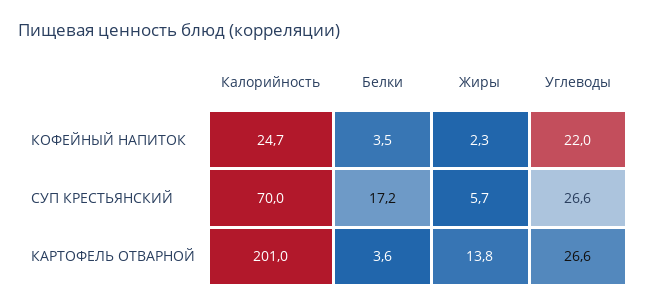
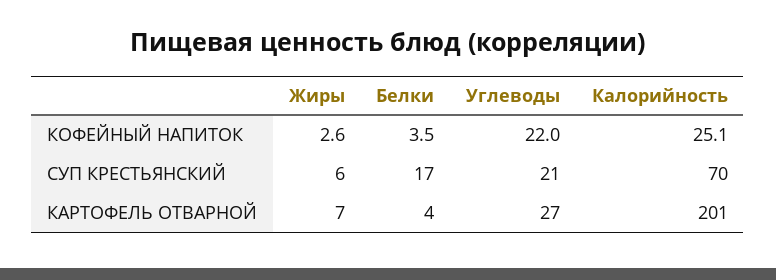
  {
    "Калорийность": {
-     "КОФЕЙНЫЙ НАПИТОК": 24.7,
+     "КОФЕЙНЫЙ НАПИТОК": 25.1,
      "СУП КРЕСТЬЯНСКИЙ": 70,
      "КАРТОФЕЛЬ ОТВАРНОЙ": 201
    },
    "Белки": {
      "КОФЕЙНЫЙ НАПИТОК": 3.5,
      "СУП КРЕСТЬЯНСКИЙ": 17.2,
      "КАРТОФЕЛЬ ОТВАРНОЙ": 3.6
    },
    "Жиры": {
-     "КОФЕЙНЫЙ НАПИТОК": 2.3,
+     "КОФЕЙНЫЙ НАПИТОК": 2.6,
      "СУП КРЕСТЬЯНСКИЙ": 5.7,
-     "КАРТОФЕЛЬ ОТВАРНОЙ": 13.8
+     "КАРТОФЕЛЬ ОТВАРНОЙ": 7
    },
    "Углеводы": {
      "КОФЕЙНЫЙ НАПИТОК": 22,
-     "СУП КРЕСТЬЯНСКИЙ": 26.6,
+     "СУП КРЕСТЬЯНСКИЙ": 21,
      "КАРТОФЕЛЬ ОТВАРНОЙ": 26.6
    }
  }

